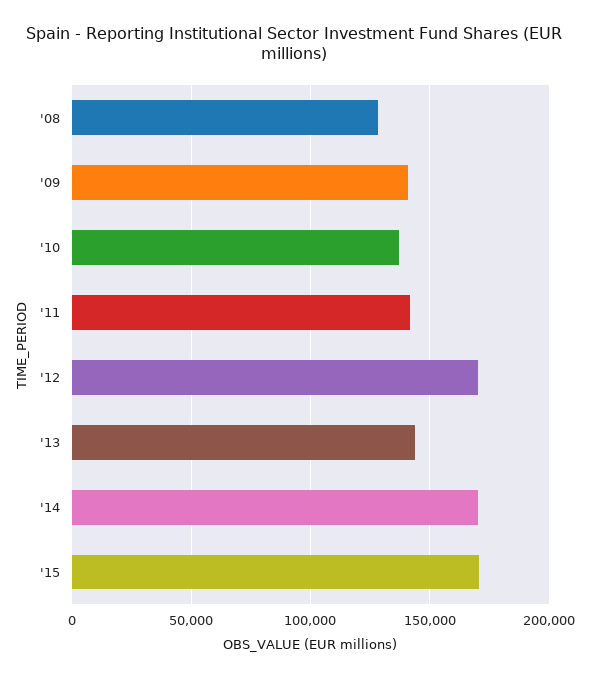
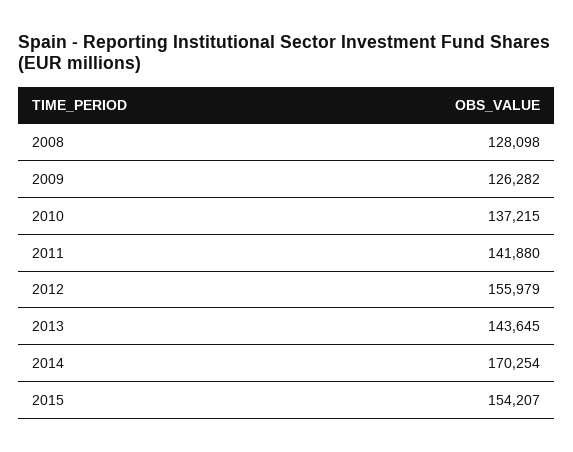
  {
    "'08": 128098,
-   "'09": 140000,
+   "'09": 126282,
    "'10": 137215,
    "'11": 141880,
-   "'12": 170000,
+   "'12": 155979,
    "'13": 143645,
    "'14": 170254,
-   "'15": 170000
+   "'15": 154207
  }

